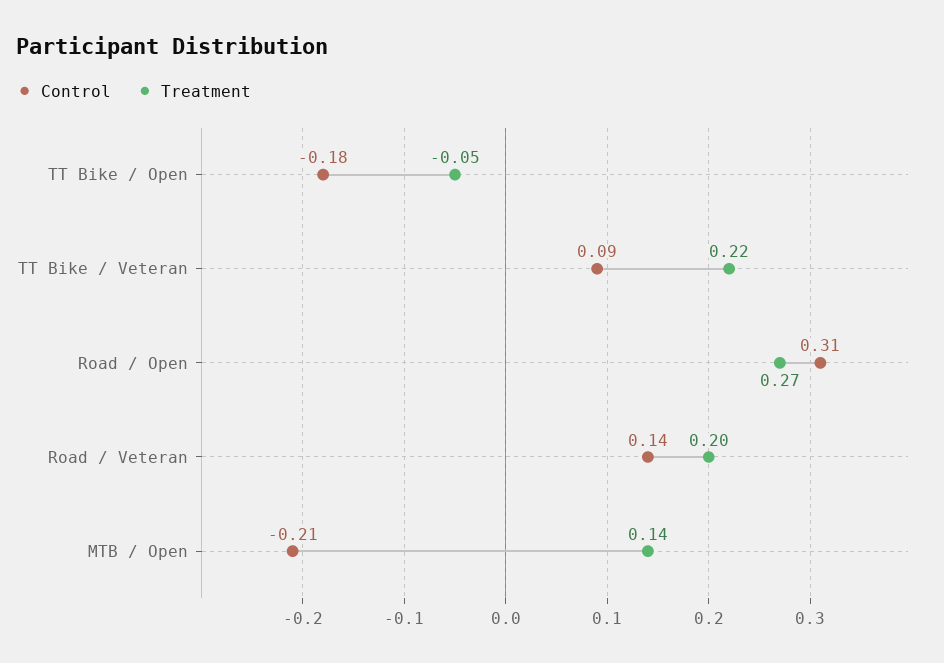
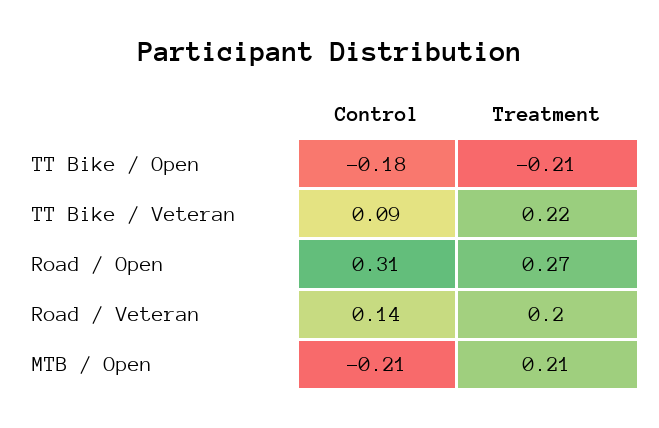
  {
    "Control": {
      "TT Bike / Open": -0.18,
      "TT Bike / Veteran": 0.09,
      "Road / Open": 0.31,
      "Road / Veteran": 0.14,
      "MTB / Open": -0.21
    },
    "Treatment": {
-     "TT Bike / Open": -0.05,
+     "TT Bike / Open": -0.21,
      "TT Bike / Veteran": 0.22,
      "Road / Open": 0.27,
      "Road / Veteran": 0.2,
-     "MTB / Open": 0.14
+     "MTB / Open": 0.21
    }
  }

